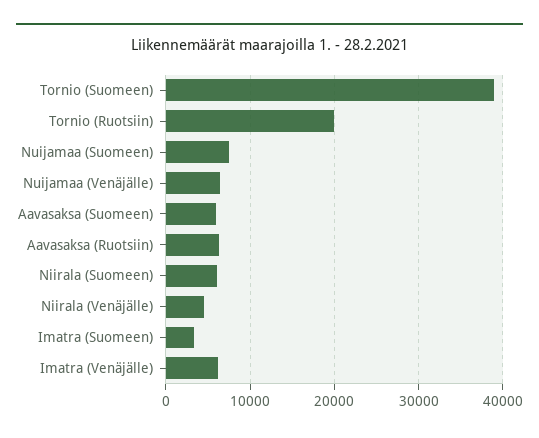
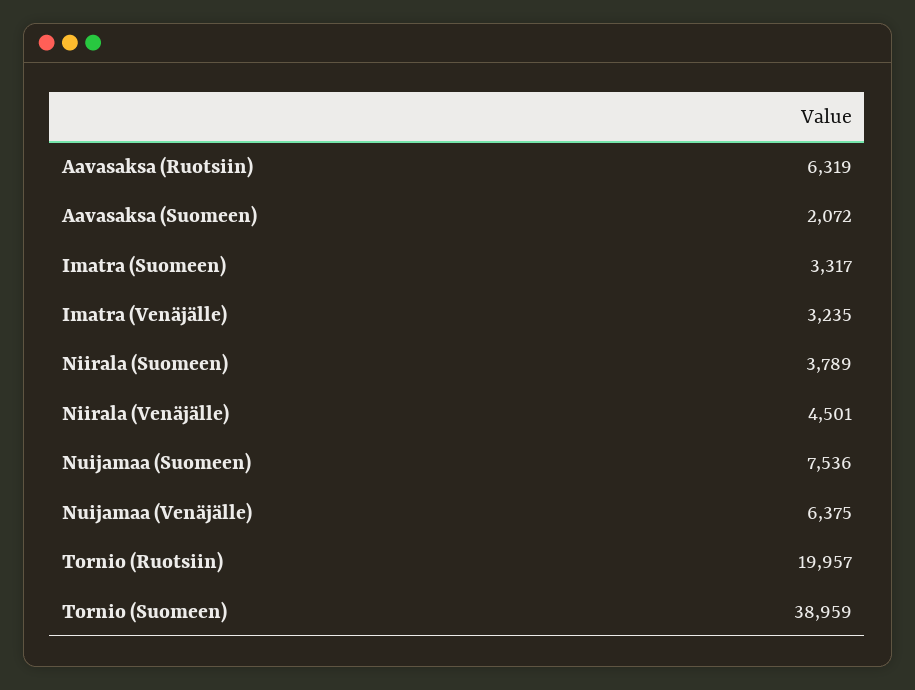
  {
    "Tornio (Suomeen)": 38959,
    "Tornio (Ruotsiin)": 19957,
    "Nuijamaa (Suomeen)": 7536,
    "Nuijamaa (Venäjälle)": 6375,
-   "Aavasaksa (Suomeen)": 6000,
+   "Aavasaksa (Suomeen)": 2072,
    "Aavasaksa (Ruotsiin)": 6319,
-   "Niirala (Suomeen)": 6000,
+   "Niirala (Suomeen)": 3789,
    "Niirala (Venäjälle)": 4501,
    "Imatra (Suomeen)": 3317,
-   "Imatra (Venäjälle)": 6000
+   "Imatra (Venäjälle)": 3235
  }

